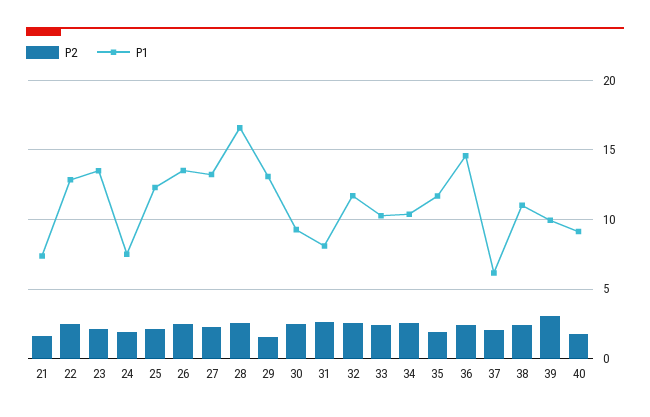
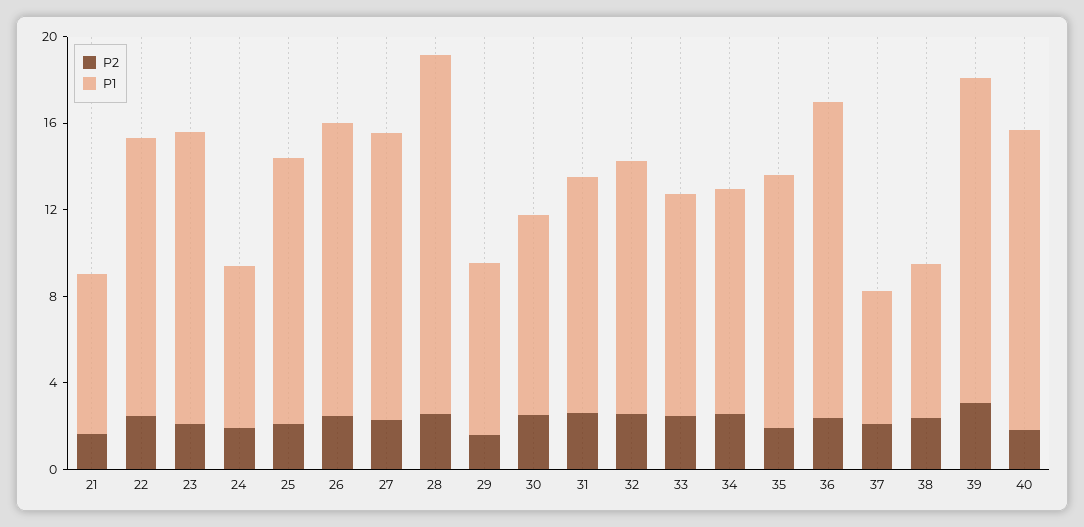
  {
    "P2": {
      "21": 1.5,
      "22": 2.5,
      "23": 2,
      "24": 2,
      "25": 2,
      "26": 2.5,
      "27": 2.5,
      "28": 2.5,
      "29": 1.5,
      "30": 2.5,
      "31": 2.5,
      "32": 2.5,
      "33": 2.5,
      "34": 2.5,
      "35": 2,
      "36": 2.5,
      "37": 2,
      "38": 2.5,
      "39": 3,
      "40": 2
    },
    "P1": {
      "21": 7.5,
      "22": 13,
      "23": 13.5,
      "24": 7.5,
      "25": 12.5,
      "26": 13.5,
      "27": 13,
      "28": 16.5,
-     "29": 13,
+     "29": 8,
      "30": 9.5,
-     "31": 8,
+     "31": 11,
      "32": 11.5,
      "33": 10.5,
      "34": 10.5,
      "35": 11.5,
      "36": 14.5,
      "37": 6,
-     "38": 11,
+     "38": 7,
-     "39": 10,
+     "39": 15,
-     "40": 9
+     "40": 14
    }
  }

